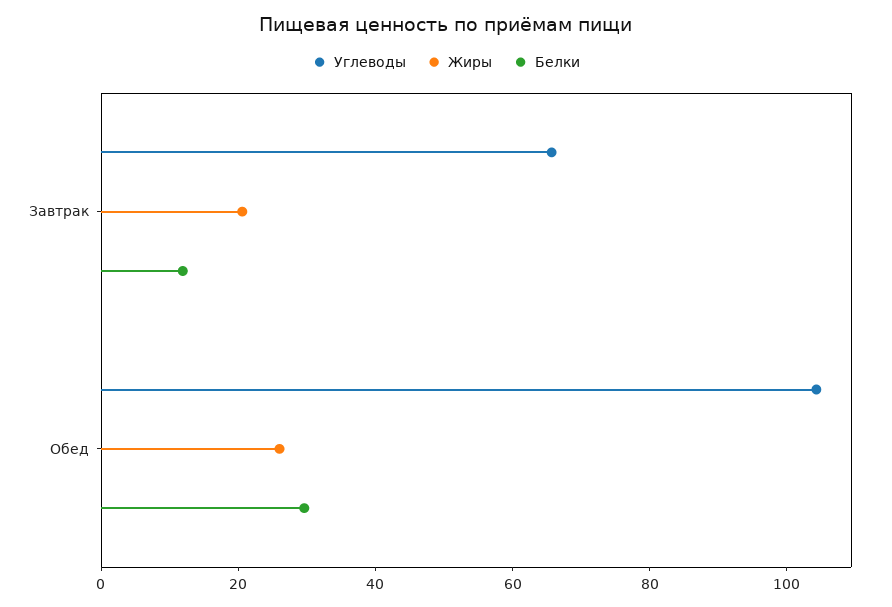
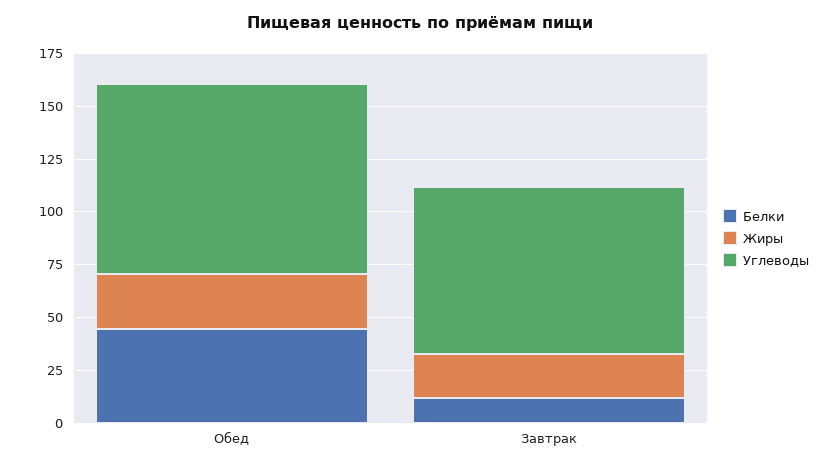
  {
    "Углеводы": {
-     "Завтрак": 65,
+     "Завтрак": 80,
-     "Обед": 105
+     "Обед": 90
    },
    "Жиры": {
      "Завтрак": 20,
      "Обед": 25
    },
    "Белки": {
      "Завтрак": 10,
-     "Обед": 30
+     "Обед": 45
    }
  }

